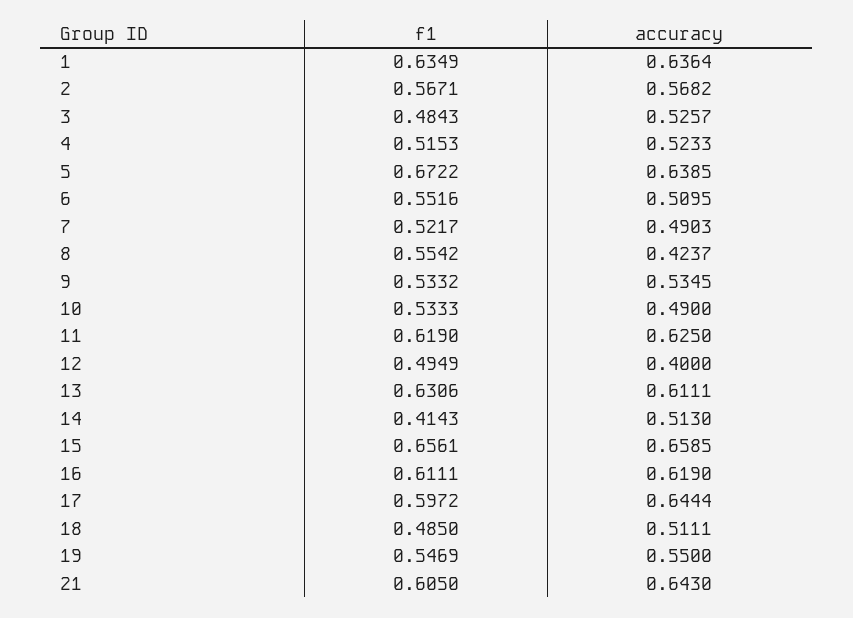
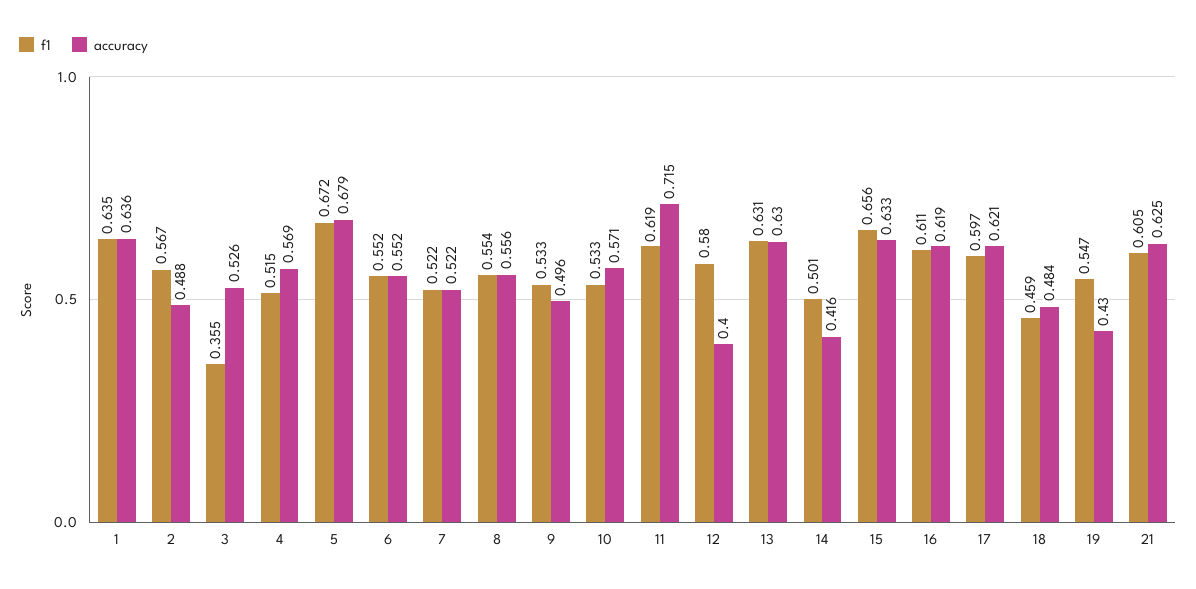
  {
    "f1": {
      "1": 0.6349,
      "2": 0.5671,
-     "3": 0.4843,
+     "3": 0.355,
      "4": 0.5153,
      "5": 0.6722,
      "6": 0.5516,
      "7": 0.5217,
      "8": 0.5542,
      "9": 0.5332,
      "10": 0.5333,
      "11": 0.619,
-     "12": 0.4949,
+     "12": 0.58,
      "13": 0.6306,
-     "14": 0.4143,
+     "14": 0.501,
      "15": 0.6561,
      "16": 0.6111,
      "17": 0.5972,
-     "18": 0.485,
+     "18": 0.459,
      "19": 0.5469,
      "21": 0.605
    },
    "accuracy": {
      "1": 0.6364,
-     "2": 0.5682,
+     "2": 0.488,
      "3": 0.5257,
-     "4": 0.5233,
+     "4": 0.569,
-     "5": 0.6385,
+     "5": 0.679,
-     "6": 0.5095,
+     "6": 0.552,
-     "7": 0.4903,
+     "7": 0.522,
-     "8": 0.4237,
+     "8": 0.556,
-     "9": 0.5345,
+     "9": 0.496,
-     "10": 0.49,
+     "10": 0.571,
-     "11": 0.625,
+     "11": 0.715,
      "12": 0.4,
-     "13": 0.6111,
+     "13": 0.63,
-     "14": 0.513,
+     "14": 0.416,
-     "15": 0.6585,
+     "15": 0.633,
      "16": 0.619,
-     "17": 0.6444,
+     "17": 0.621,
-     "18": 0.5111,
+     "18": 0.484,
-     "19": 0.55,
+     "19": 0.43,
-     "21": 0.643
+     "21": 0.625
    }
  }

